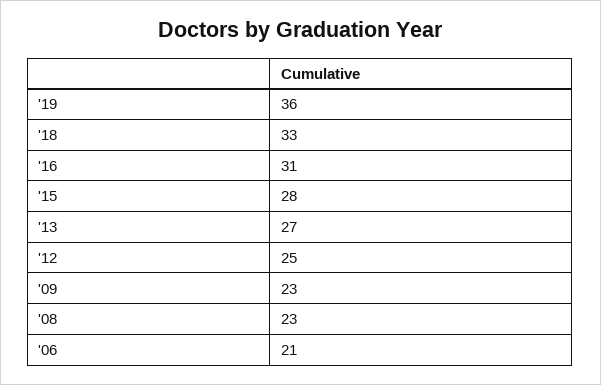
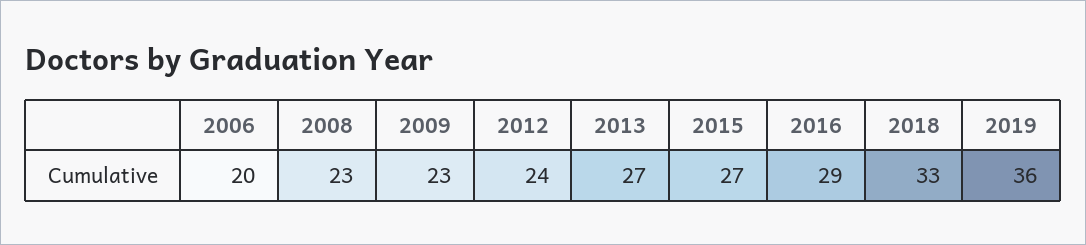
  {
    "'19": 36,
    "'18": 33,
-   "'16": 31,
+   "'16": 29,
-   "'15": 28,
+   "'15": 27,
    "'13": 27,
-   "'12": 25,
+   "'12": 24,
    "'09": 23,
    "'08": 23,
-   "'06": 21
+   "'06": 20
  }

